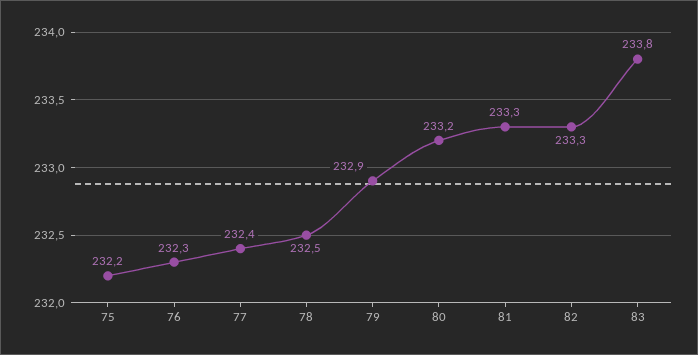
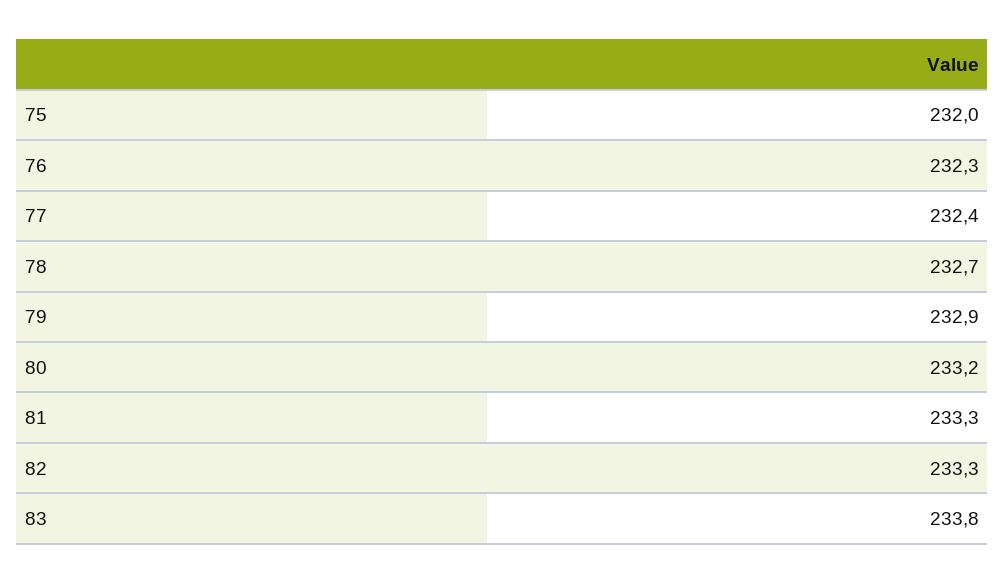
  {
-   "75": 232.2,
+   "75": 232,
    "76": 232.3,
    "77": 232.4,
-   "78": 232.5,
+   "78": 232.7,
    "79": 232.9,
    "80": 233.2,
    "81": 233.3,
    "82": 233.3,
    "83": 233.8
  }

